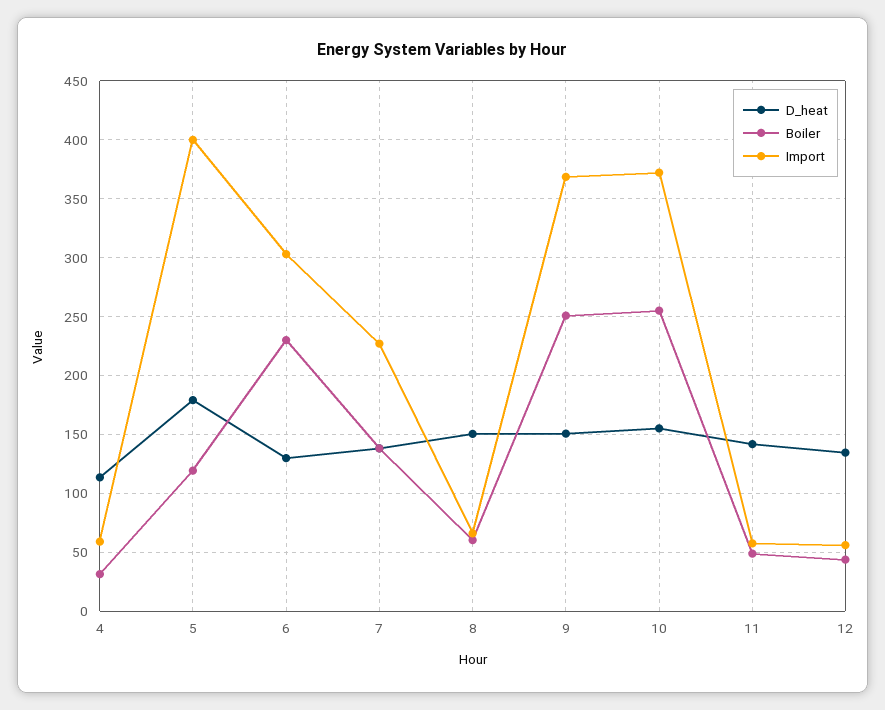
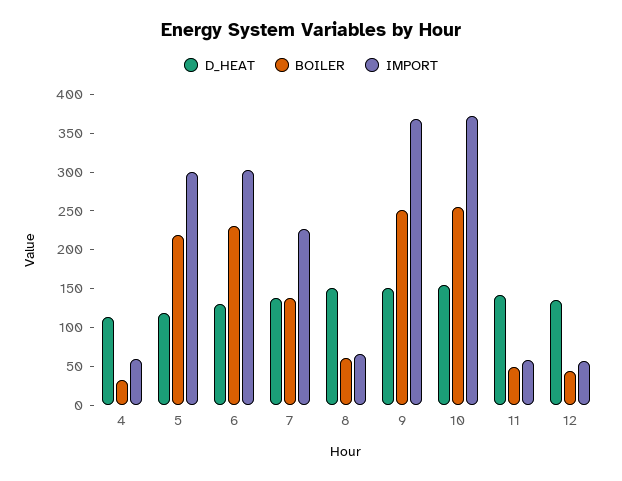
  {
    "D_heat": {
      "4": 110,
-     "5": 180,
+     "5": 125,
      "6": 130,
      "7": 140,
      "8": 150,
      "9": 150,
      "10": 160,
      "11": 140,
      "12": 130
    },
    "Boiler": {
      "4": 30,
-     "5": 120,
+     "5": 225,
      "6": 230,
      "7": 140,
      "8": 60,
      "9": 250,
      "10": 260,
      "11": 50,
      "12": 40
    },
    "Import": {
      "4": 60,
-     "5": 400,
+     "5": 300,
      "6": 300,
      "7": 230,
      "8": 70,
      "9": 370,
      "10": 370,
      "11": 60,
      "12": 60
    }
  }

